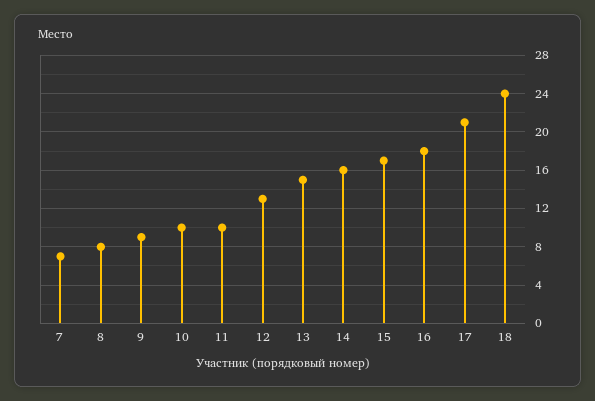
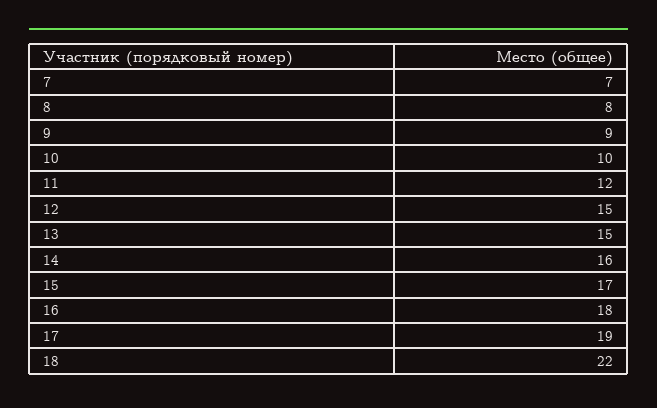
  {
    "7": 7,
    "8": 8,
    "9": 9,
    "10": 10,
-   "11": 10,
+   "11": 12,
-   "12": 13,
+   "12": 15,
    "13": 15,
    "14": 16,
    "15": 17,
    "16": 18,
-   "17": 21,
+   "17": 19,
-   "18": 24
+   "18": 22
  }

